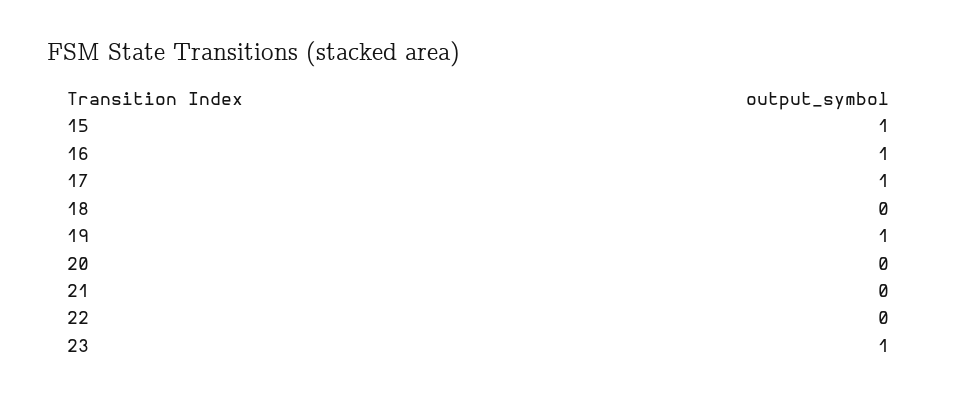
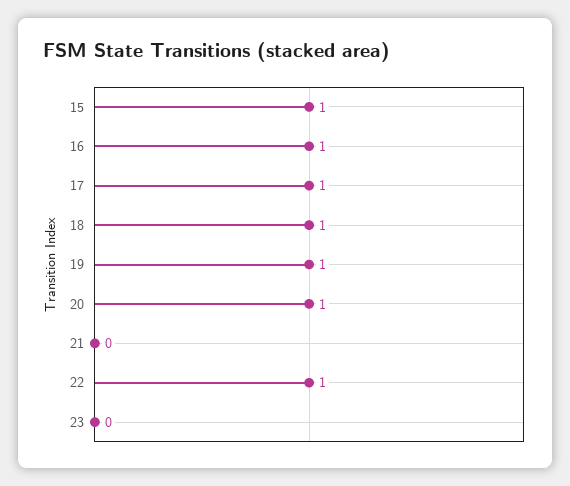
  {
    "15": 1,
    "16": 1,
    "17": 1,
-   "18": 0,
+   "18": 1,
    "19": 1,
-   "20": 0,
+   "20": 1,
    "21": 0,
-   "22": 0,
+   "22": 1,
-   "23": 1
+   "23": 0
  }

